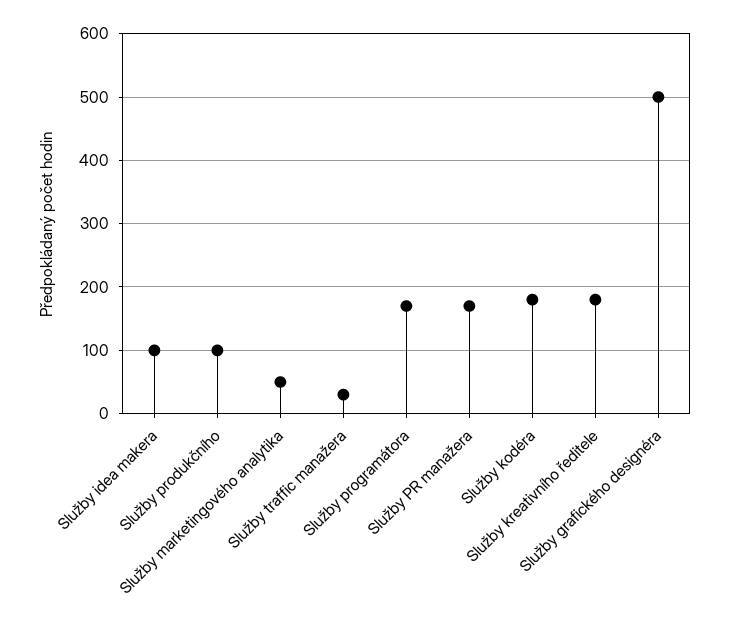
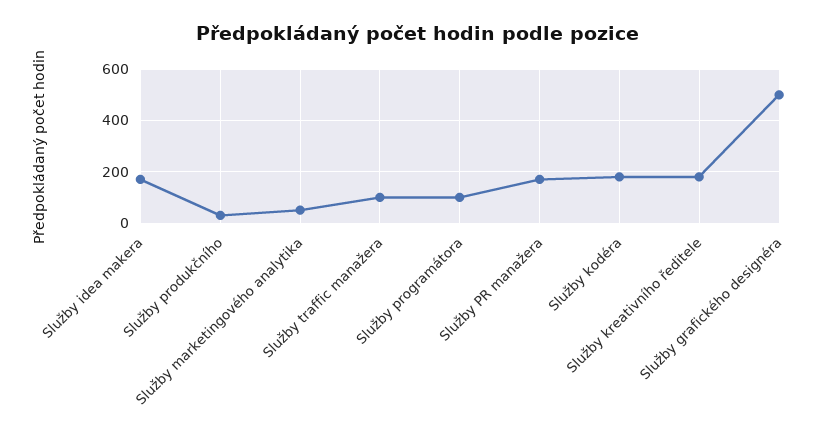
  {
-   "Služby idea makera": 100,
+   "Služby idea makera": 175,
-   "Služby produkčního": 100,
+   "Služby produkčního": 25,
    "Služby marketingového analytika": 50,
-   "Služby traffic manažera": 30,
+   "Služby traffic manažera": 100,
-   "Služby programátora": 170,
+   "Služby programátora": 100,
    "Služby PR manažera": 170,
    "Služby kodéra": 180,
    "Služby kreativního ředitele": 180,
    "Služby grafického designéra": 500
  }

